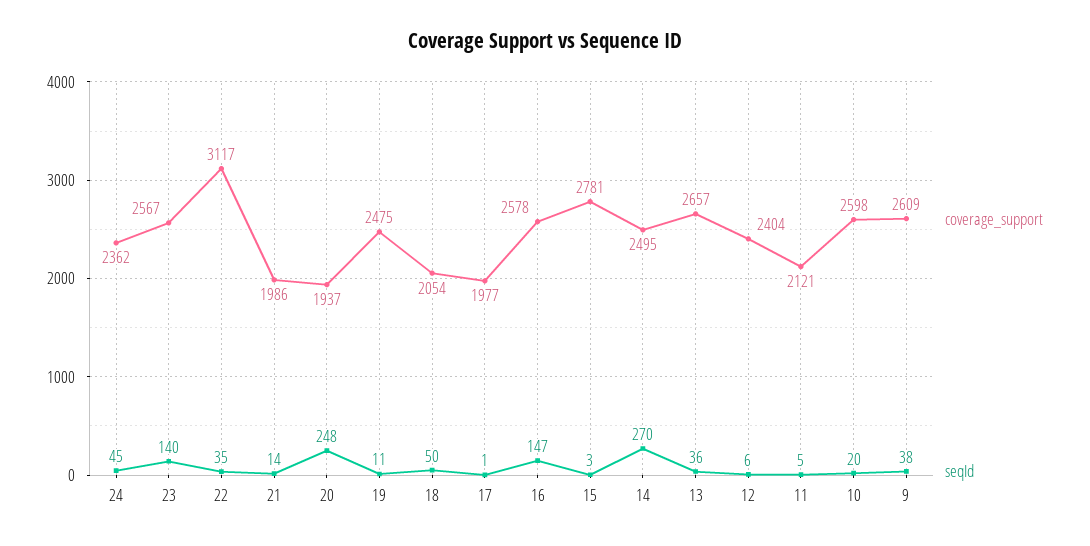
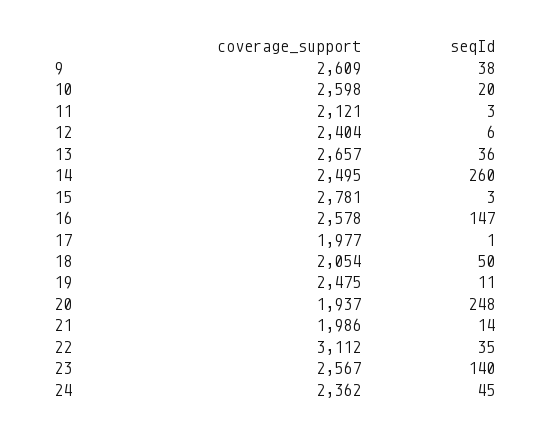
  {
    "coverage_support": {
      "24": 2362,
      "23": 2567,
-     "22": 3117,
+     "22": 3112,
      "21": 1986,
      "20": 1937,
      "19": 2475,
      "18": 2054,
      "17": 1977,
      "16": 2578,
      "15": 2781,
      "14": 2495,
      "13": 2657,
      "12": 2404,
      "11": 2121,
      "10": 2598,
      "9": 2609
    },
    "seqId": {
      "24": 45,
      "23": 140,
      "22": 35,
      "21": 14,
      "20": 248,
      "19": 11,
      "18": 50,
      "17": 1,
      "16": 147,
      "15": 3,
-     "14": 270,
+     "14": 260,
      "13": 36,
      "12": 6,
-     "11": 5,
+     "11": 3,
      "10": 20,
      "9": 38
    }
  }

